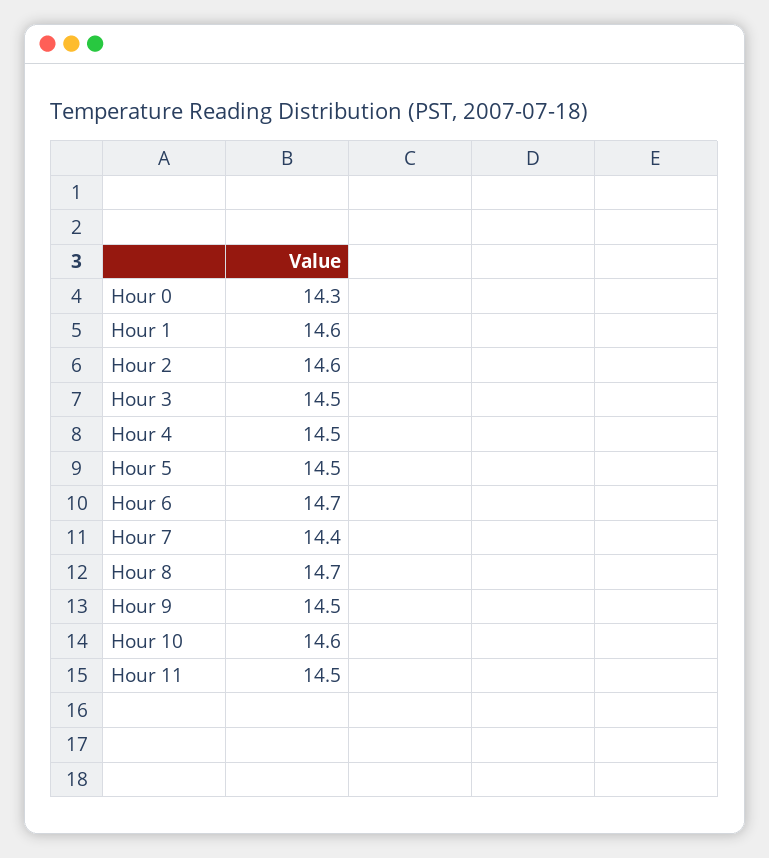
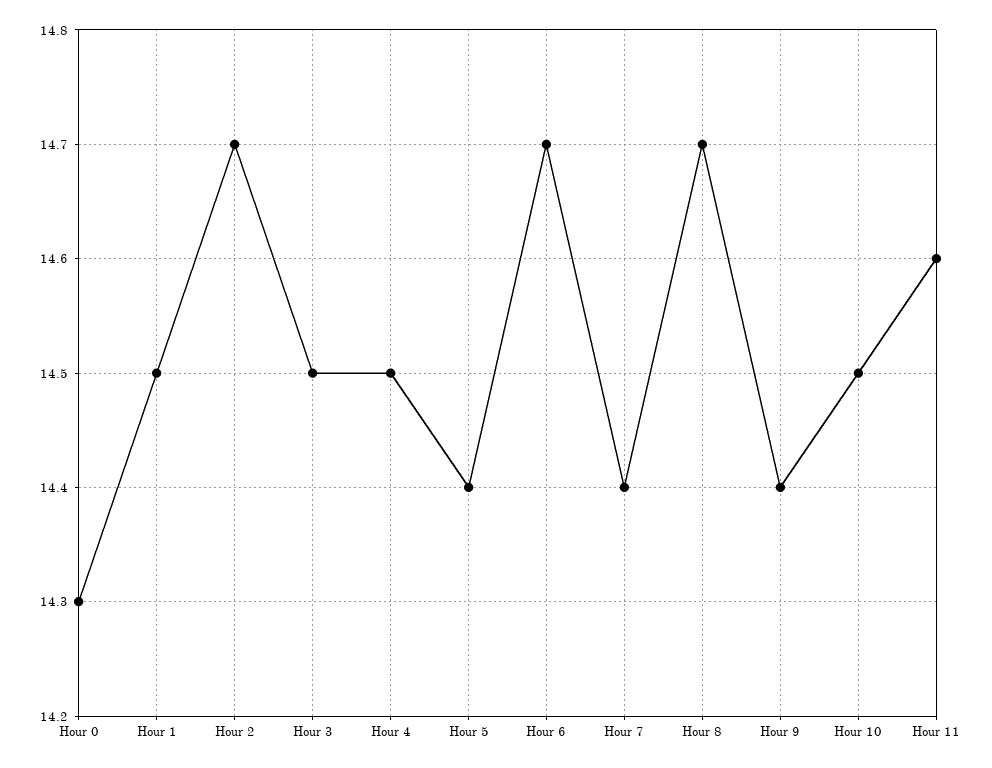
  {
    "Hour 0": 14.3,
-   "Hour 1": 14.6,
+   "Hour 1": 14.5,
-   "Hour 2": 14.6,
+   "Hour 2": 14.7,
    "Hour 3": 14.5,
    "Hour 4": 14.5,
-   "Hour 5": 14.5,
+   "Hour 5": 14.4,
    "Hour 6": 14.7,
    "Hour 7": 14.4,
    "Hour 8": 14.7,
-   "Hour 9": 14.5,
+   "Hour 9": 14.4,
-   "Hour 10": 14.6,
+   "Hour 10": 14.5,
-   "Hour 11": 14.5
+   "Hour 11": 14.6
  }

